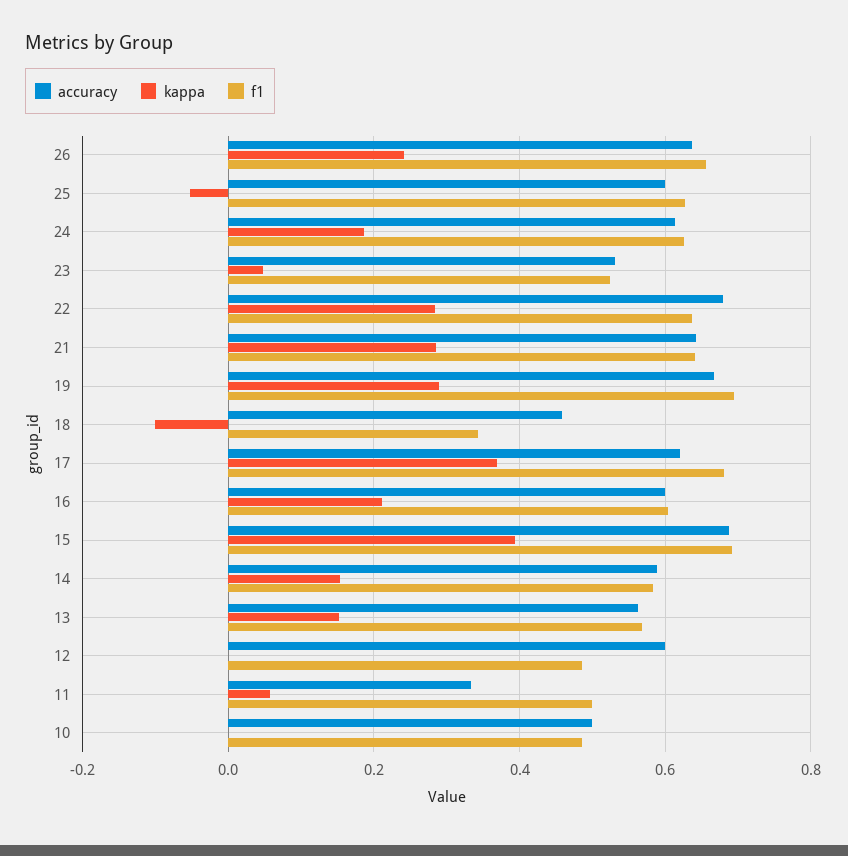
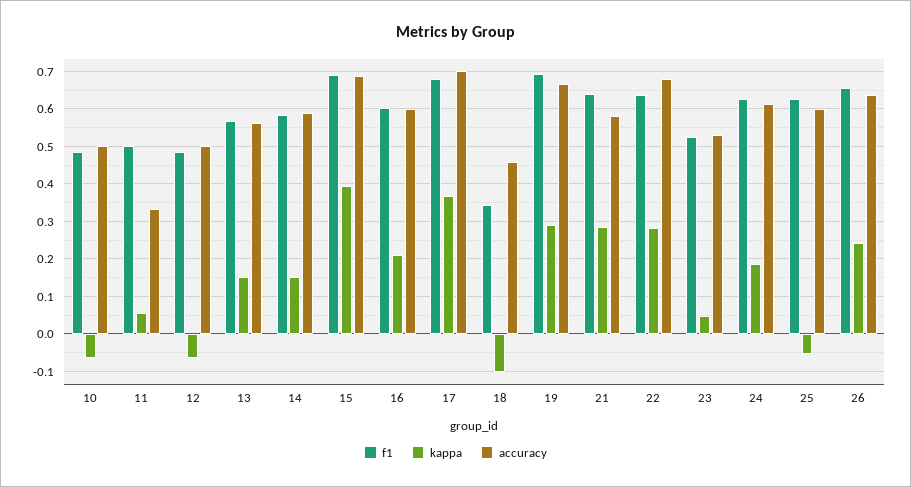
  {
    "accuracy": {
      "26": 0.64,
      "25": 0.6,
      "24": 0.62,
      "23": 0.54,
      "22": 0.68,
-     "21": 0.64,
+     "21": 0.58,
      "19": 0.66,
      "18": 0.46,
-     "17": 0.62,
+     "17": 0.7,
      "16": 0.6,
      "15": 0.68,
      "14": 0.58,
      "13": 0.56,
-     "12": 0.6,
+     "12": 0.5,
      "11": 0.34,
      "10": 0.5
    },
    "kappa": {
      "26": 0.24,
      "25": -0.06,
      "24": 0.18,
      "23": 0.04,
      "22": 0.28,
      "21": 0.28,
      "19": 0.28,
      "18": -0.1,
      "17": 0.36,
      "16": 0.22,
      "15": 0.4,
      "14": 0.16,
      "13": 0.16,
-     "12": 0,
+     "12": -0.06,
      "11": 0.06,
-     "10": 0
+     "10": -0.06
    },
    "f1": {
      "26": 0.66,
      "25": 0.62,
      "24": 0.62,
      "23": 0.52,
      "22": 0.64,
      "21": 0.64,
      "19": 0.7,
      "18": 0.34,
      "17": 0.68,
      "16": 0.6,
      "15": 0.7,
      "14": 0.58,
      "13": 0.56,
      "12": 0.48,
      "11": 0.5,
      "10": 0.48
    }
  }

